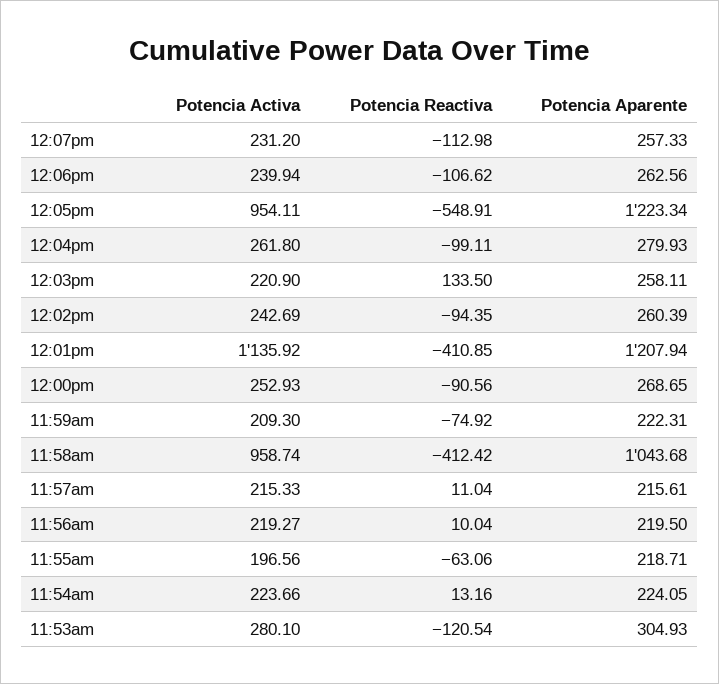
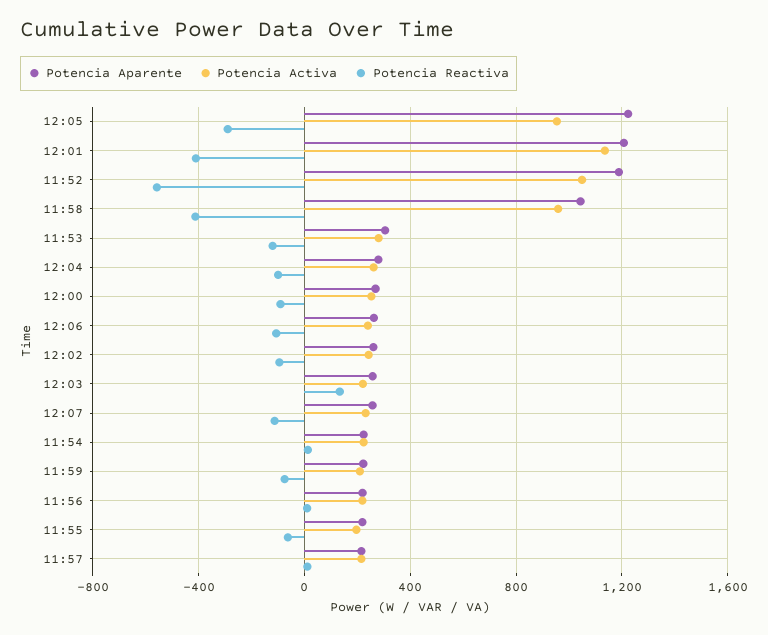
  {
    "Potencia Activa": {
      "12:07pm": 231.2,
      "12:06pm": 239.94,
      "12:05pm": 954.11,
      "12:04pm": 261.8,
      "12:03pm": 220.9,
      "12:02pm": 242.69,
      "12:01pm": 1135.92,
      "12:00pm": 252.93,
      "11:59am": 209.3,
      "11:58am": 958.74,
      "11:57am": 215.33,
      "11:56am": 219.27,
      "11:55am": 196.56,
      "11:54am": 223.66,
-     "11:53am": 280.1
+     "11:53am": 280.1,
+     "11:52": 1050
    },
    "Potencia Reactiva": {
      "12:07pm": -112.98,
      "12:06pm": -106.62,
-     "12:05pm": -548.91,
+     "12:05pm": -300,
      "12:04pm": -99.11,
      "12:03pm": 133.5,
      "12:02pm": -94.35,
      "12:01pm": -410.85,
      "12:00pm": -90.56,
      "11:59am": -74.92,
      "11:58am": -412.42,
      "11:57am": 11.04,
      "11:56am": 10.04,
      "11:55am": -63.06,
      "11:54am": 13.16,
-     "11:53am": -120.54
+     "11:53am": -120.54,
+     "11:52": -550
    },
    "Potencia Aparente": {
      "12:07pm": 257.33,
      "12:06pm": 262.56,
      "12:05pm": 1223.34,
      "12:04pm": 279.93,
      "12:03pm": 258.11,
      "12:02pm": 260.39,
      "12:01pm": 1207.94,
      "12:00pm": 268.65,
      "11:59am": 222.31,
      "11:58am": 1043.68,
      "11:57am": 215.61,
      "11:56am": 219.5,
      "11:55am": 218.71,
      "11:54am": 224.05,
-     "11:53am": 304.93
+     "11:53am": 304.93,
+     "11:52": 1200
    }
  }

